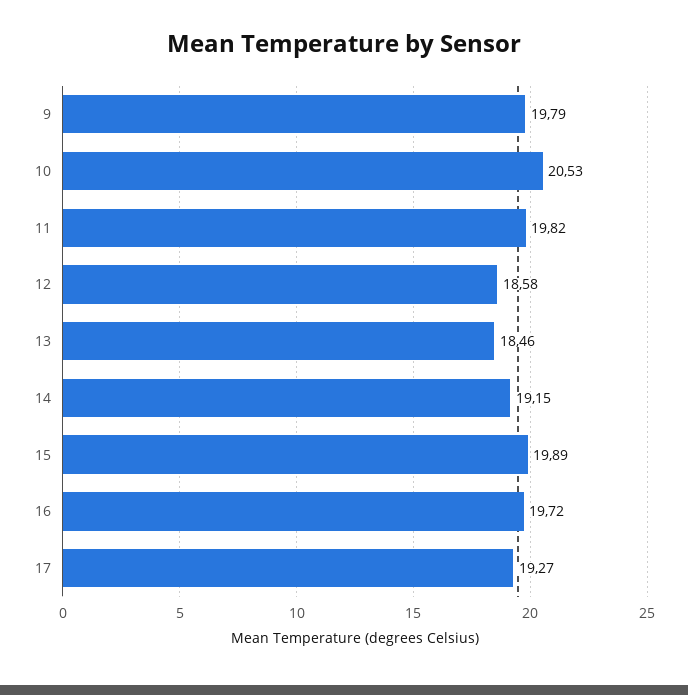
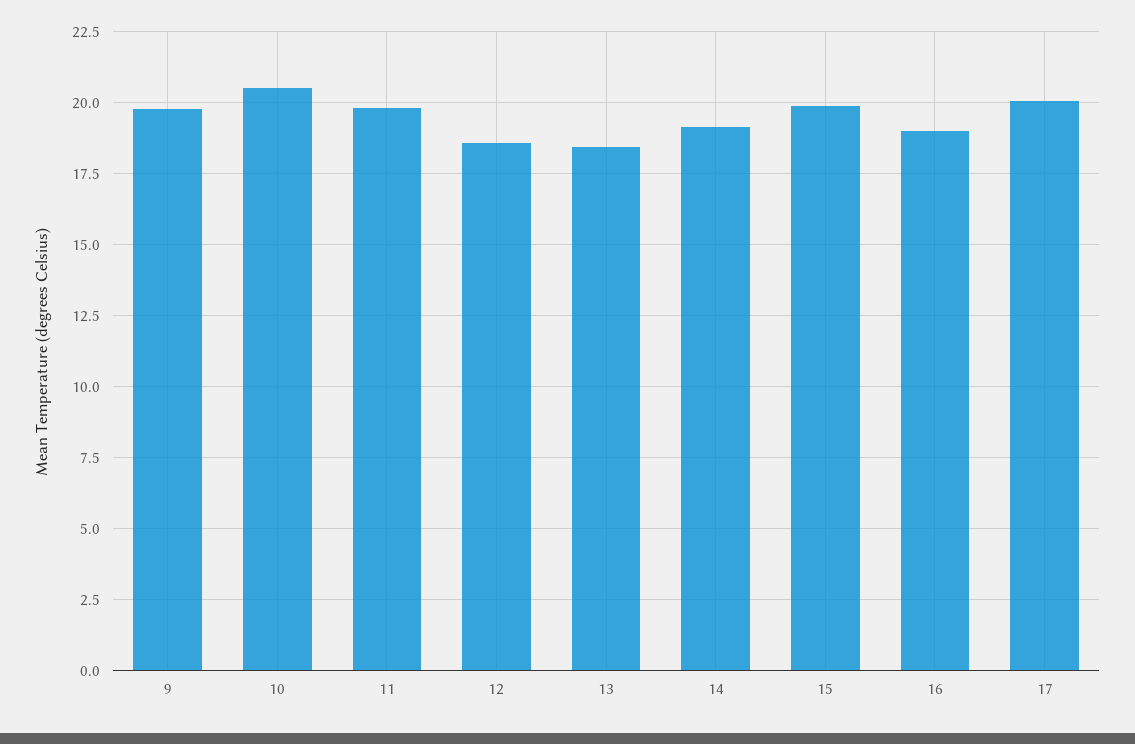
  {
    "9": 19.79,
    "10": 20.53,
    "11": 19.82,
    "12": 18.58,
    "13": 18.46,
    "14": 19.15,
    "15": 19.89,
-   "16": 19.72,
+   "16": 19,
-   "17": 19.27
+   "17": 20
  }

